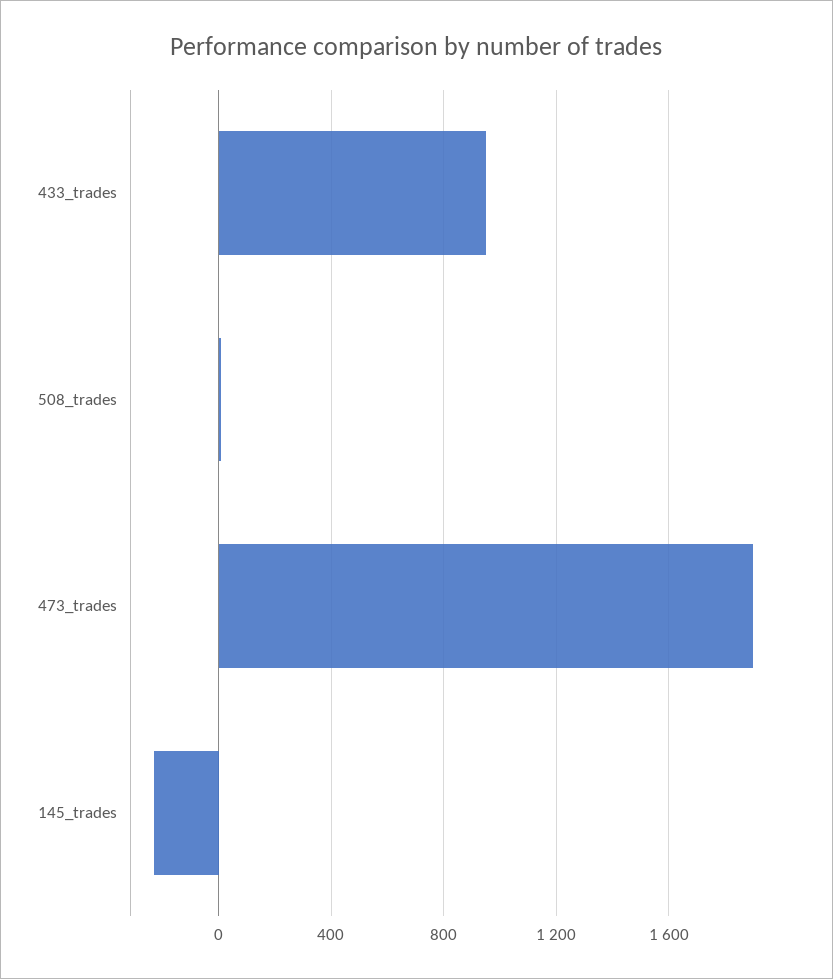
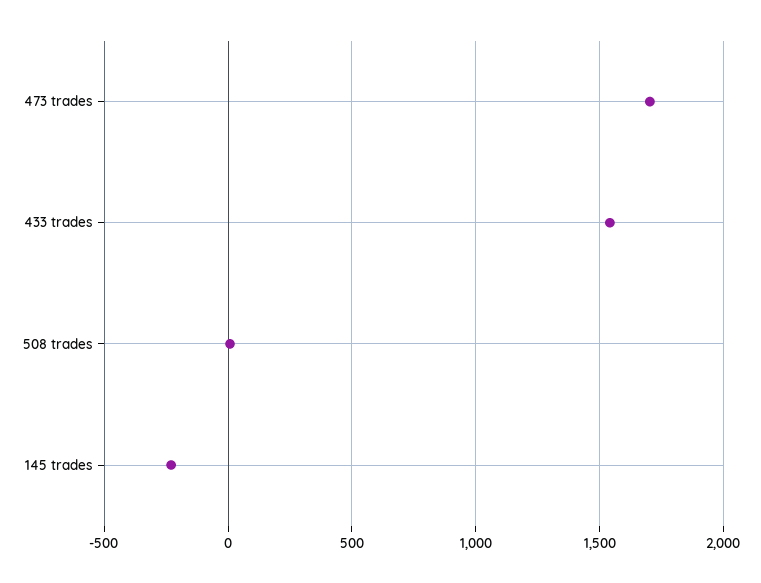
  {
-   "433_trades": 950,
+   "433_trades": 1550,
    "508_trades": 0,
-   "473_trades": 1900,
+   "473_trades": 1700,
    "145_trades": -250
  }

